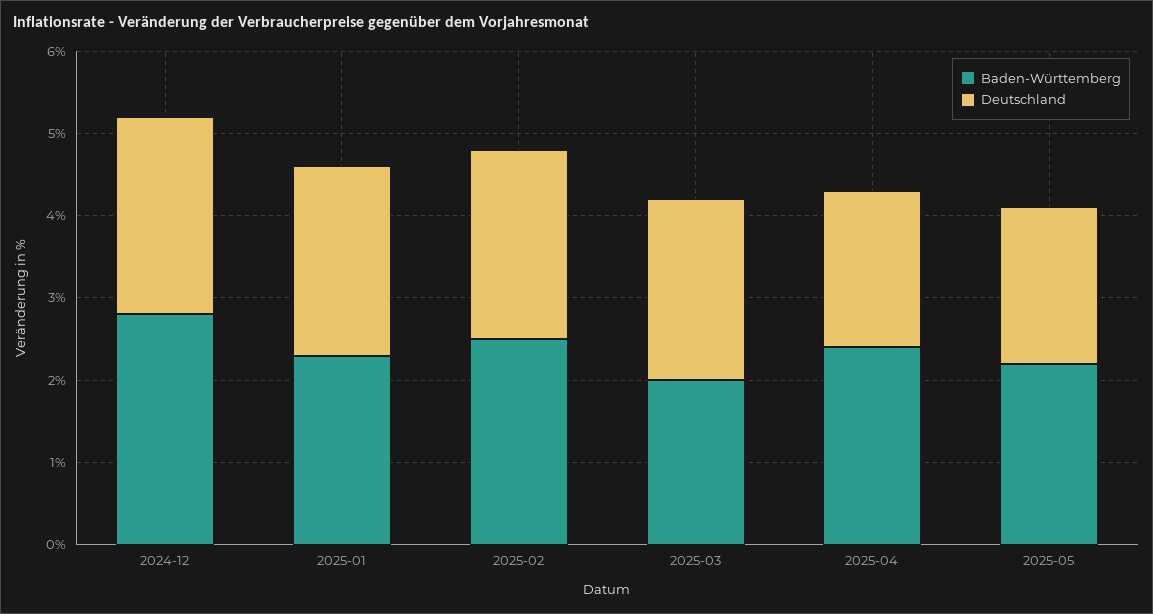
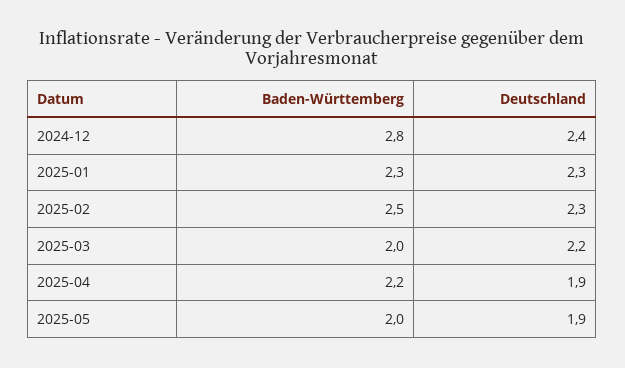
  {
    "Baden-Württemberg": {
      "2024-12": 2.8,
      "2025-01": 2.3,
      "2025-02": 2.5,
      "2025-03": 2,
-     "2025-04": 2.4,
+     "2025-04": 2.2,
-     "2025-05": 2.2
+     "2025-05": 2
    },
    "Deutschland": {
      "2024-12": 2.4,
      "2025-01": 2.3,
      "2025-02": 2.3,
      "2025-03": 2.2,
      "2025-04": 1.9,
      "2025-05": 1.9
    }
  }

